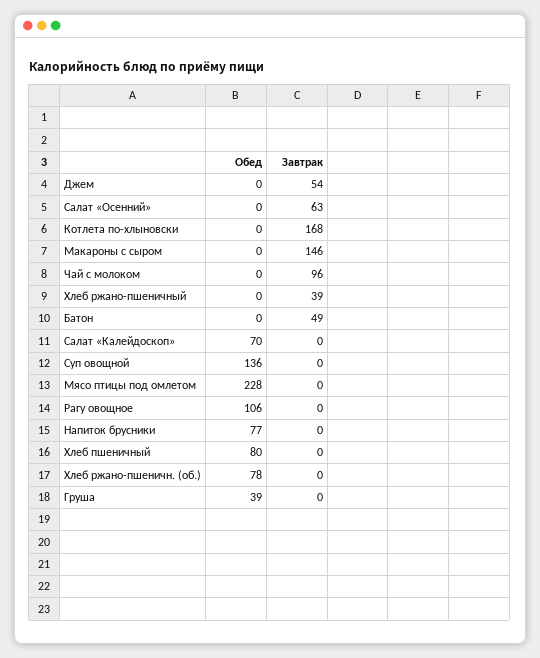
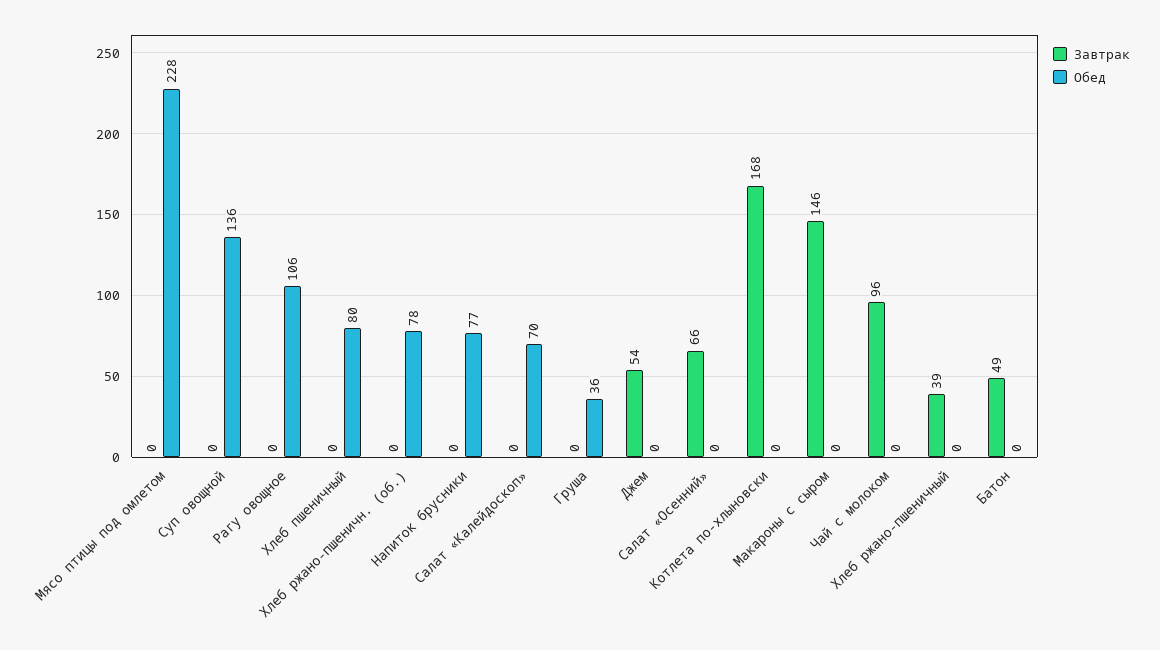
  {
    "Обед": {
      "Джем": 0,
      "Салат «Осенний»": 0,
      "Котлета по-хлыновски": 0,
      "Макароны с сыром": 0,
      "Чай с молоком": 0,
      "Хлеб ржано-пшеничный": 0,
      "Батон": 0,
      "Салат «Калейдоскоп»": 70,
      "Суп овощной": 136,
      "Мясо птицы под омлетом": 228,
      "Рагу овощное": 106,
      "Напиток брусники": 77,
      "Хлеб пшеничный": 80,
      "Хлеб ржано-пшеничн. (об.)": 78,
-     "Груша": 39
+     "Груша": 36
    },
    "Завтрак": {
      "Джем": 54,
-     "Салат «Осенний»": 63,
+     "Салат «Осенний»": 66,
      "Котлета по-хлыновски": 168,
      "Макароны с сыром": 146,
      "Чай с молоком": 96,
      "Хлеб ржано-пшеничный": 39,
      "Батон": 49,
      "Салат «Калейдоскоп»": 0,
      "Суп овощной": 0,
      "Мясо птицы под омлетом": 0,
      "Рагу овощное": 0,
      "Напиток брусники": 0,
      "Хлеб пшеничный": 0,
      "Хлеб ржано-пшеничн. (об.)": 0,
      "Груша": 0
    }
  }

